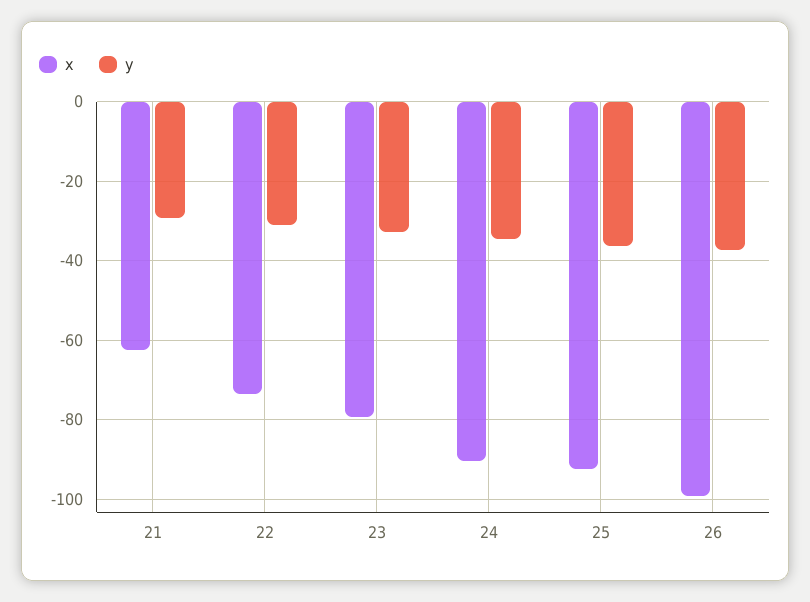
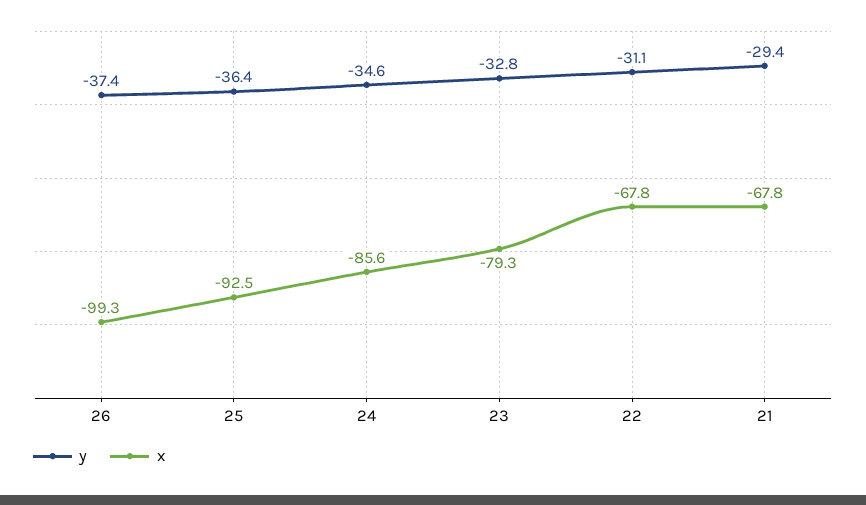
  {
    "x": {
-     "21": -62,
+     "21": -67.8,
-     "22": -74,
+     "22": -67.8,
      "23": -79.3,
-     "24": -90,
+     "24": -85.6,
      "25": -92.5,
      "26": -99.3
    },
    "y": {
      "21": -29.4,
      "22": -31.1,
      "23": -32.8,
      "24": -34.6,
      "25": -36.4,
      "26": -37.4
    }
  }

